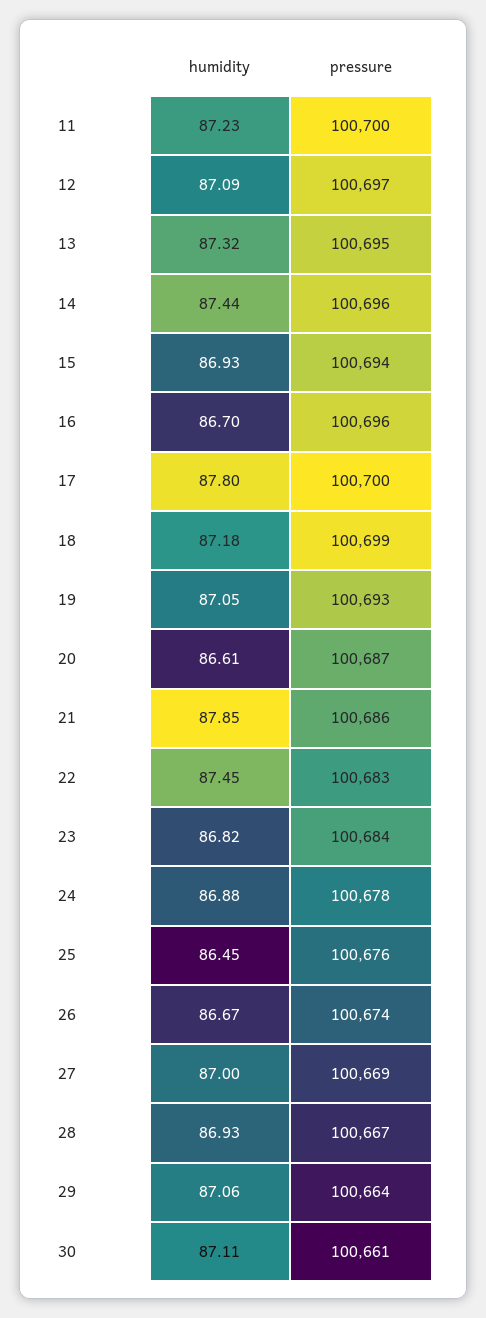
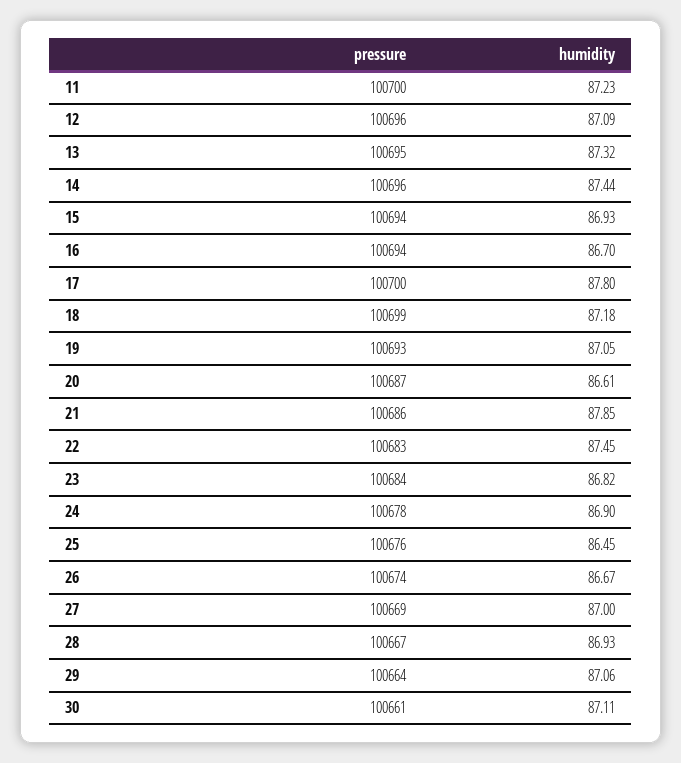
  {
    "humidity": {
      "11": 87.23,
      "12": 87.09,
      "13": 87.32,
      "14": 87.44,
      "15": 86.93,
      "16": 86.7,
      "17": 87.8,
      "18": 87.18,
      "19": 87.05,
      "20": 86.61,
      "21": 87.85,
      "22": 87.45,
      "23": 86.82,
-     "24": 86.88,
+     "24": 86.9,
      "25": 86.45,
      "26": 86.67,
      "27": 87,
      "28": 86.93,
      "29": 87.06,
      "30": 87.11
    },
    "pressure": {
      "11": 100700,
-     "12": 100697,
+     "12": 100696,
      "13": 100695,
      "14": 100696,
      "15": 100694,
-     "16": 100696,
+     "16": 100694,
      "17": 100700,
      "18": 100699,
      "19": 100693,
      "20": 100687,
      "21": 100686,
      "22": 100683,
      "23": 100684,
      "24": 100678,
      "25": 100676,
      "26": 100674,
      "27": 100669,
      "28": 100667,
      "29": 100664,
      "30": 100661
    }
  }

